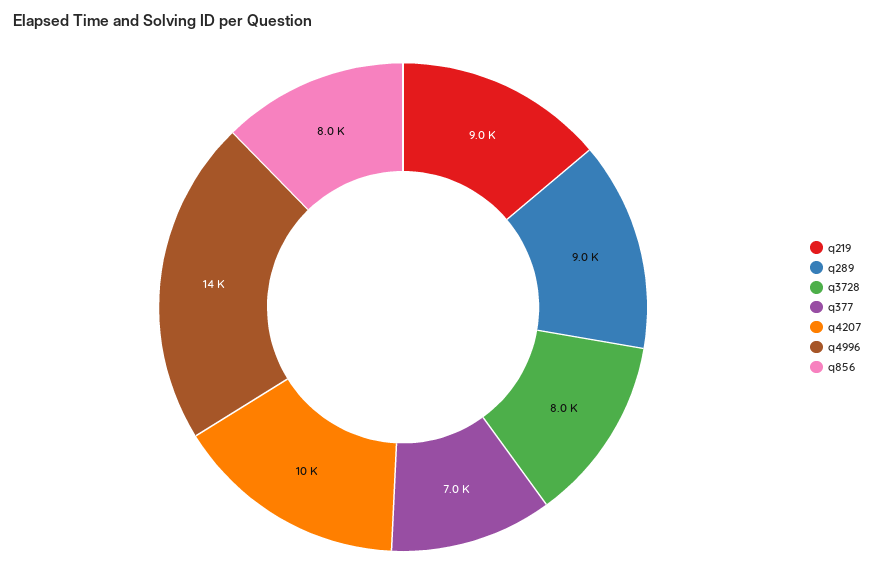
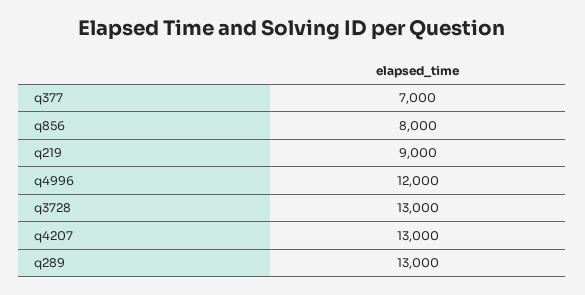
  {
    "q219": 9000,
-   "q289": 9000,
+   "q289": 13000,
-   "q3728": 8000,
+   "q3728": 13000,
    "q377": 7000,
-   "q4207": 10000,
+   "q4207": 13000,
-   "q4996": 14000,
+   "q4996": 12000,
    "q856": 8000
  }

